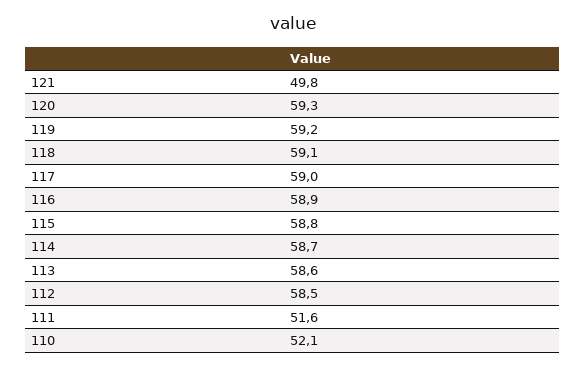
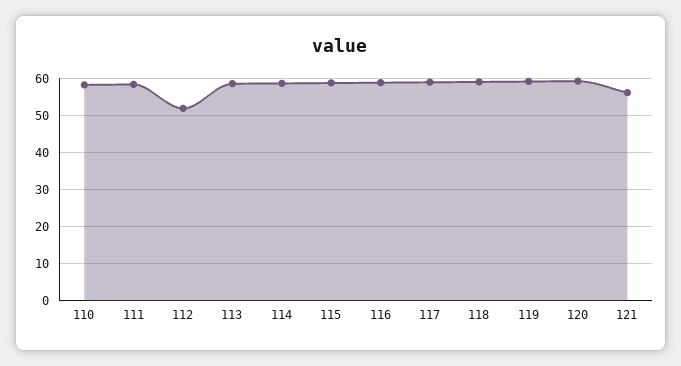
  {
-   "121": 49.8,
+   "121": 56,
    "120": 59.3,
    "119": 59.2,
    "118": 59.1,
    "117": 59,
    "116": 58.9,
    "115": 58.8,
    "114": 58.7,
    "113": 58.6,
-   "112": 58.5,
+   "112": 52,
-   "111": 51.6,
+   "111": 58,
-   "110": 52.1
+   "110": 58
  }

